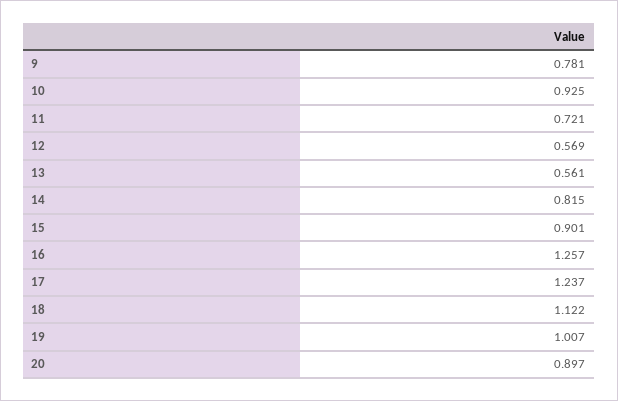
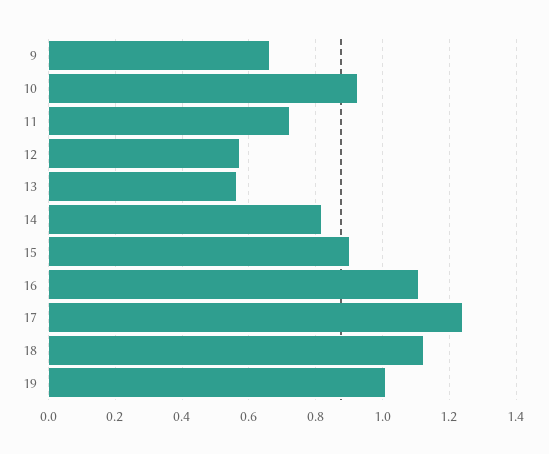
  {
-   "9": 0.781,
+   "9": 0.66,
    "10": 0.925,
    "11": 0.721,
    "12": 0.569,
    "13": 0.561,
    "14": 0.815,
    "15": 0.901,
-   "16": 1.257,
+   "16": 1.1,
    "17": 1.237,
    "18": 1.122,
-   "19": 1.007,
+   "19": 1.007
-   "20": 0.897
  }

